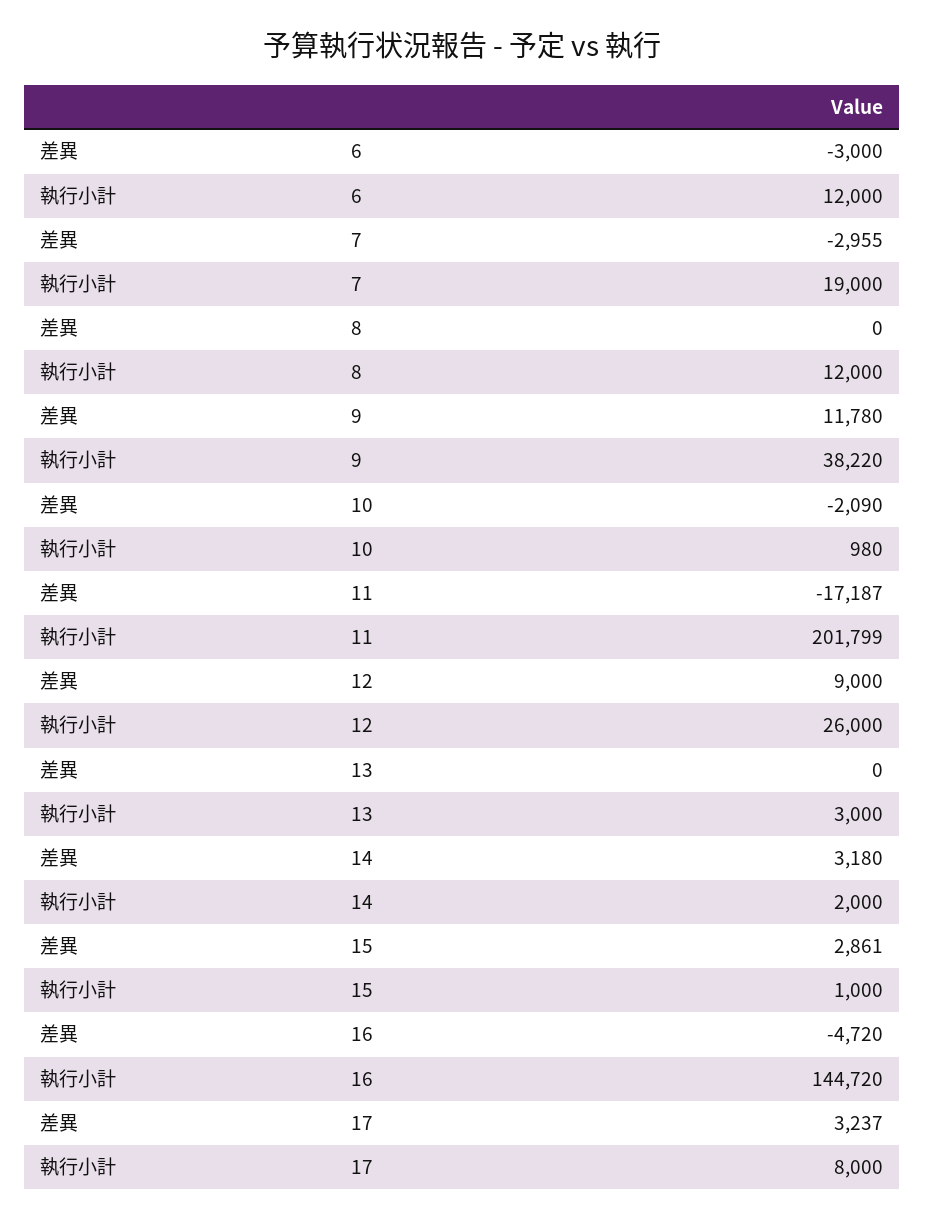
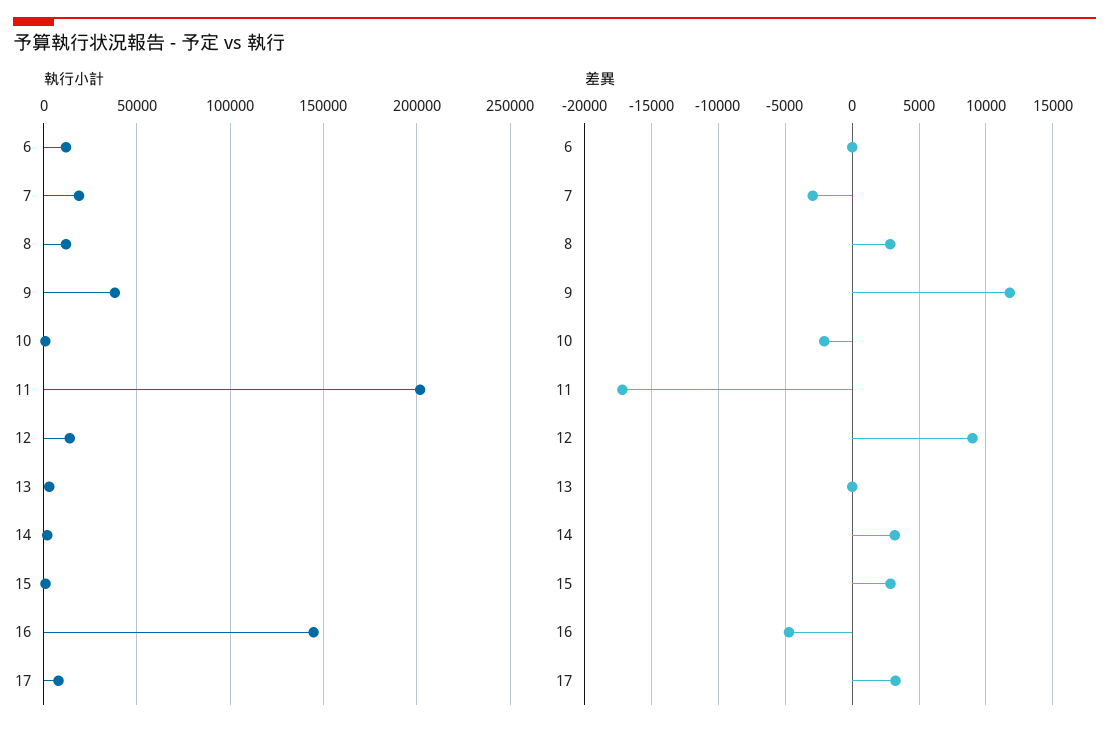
  {
    "差異": {
-     "6": -3000,
+     "6": 0,
      "7": -2955,
-     "8": 0,
+     "8": 3000,
      "9": 11780,
      "10": -2090,
      "11": -17187,
      "12": 9000,
      "13": 0,
      "14": 3180,
      "15": 2861,
      "16": -4720,
      "17": 3237
    },
    "執行小計": {
      "6": 12000,
      "7": 19000,
      "8": 12000,
      "9": 38220,
      "10": 980,
      "11": 201799,
-     "12": 26000,
+     "12": 15000,
      "13": 3000,
      "14": 2000,
      "15": 1000,
      "16": 144720,
      "17": 8000
    }
  }

